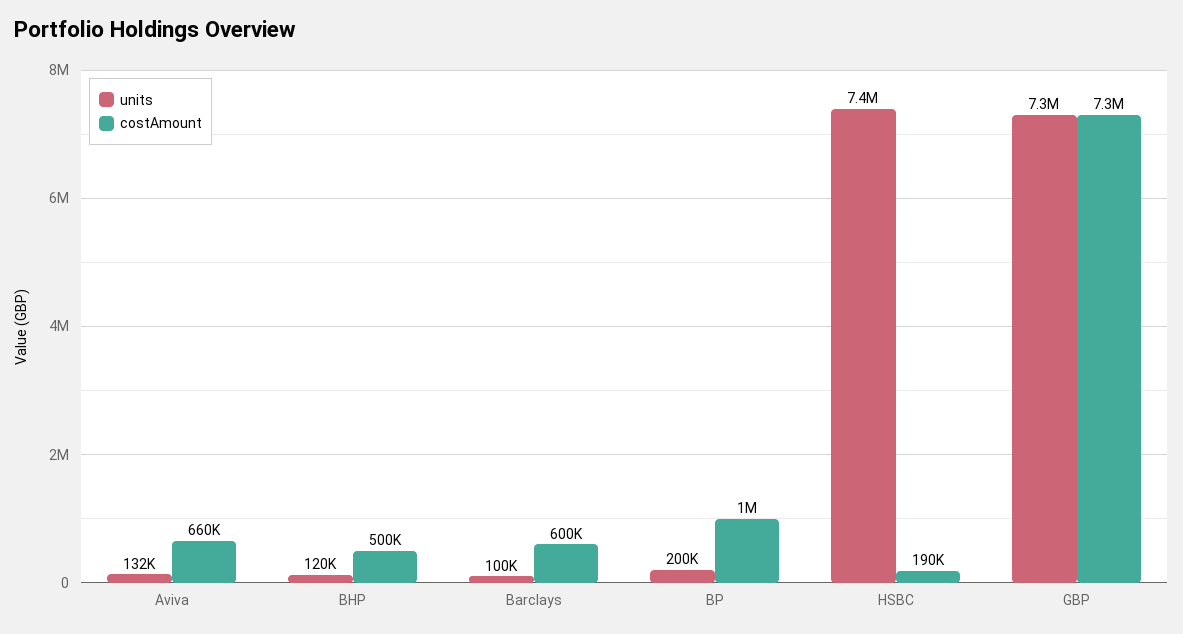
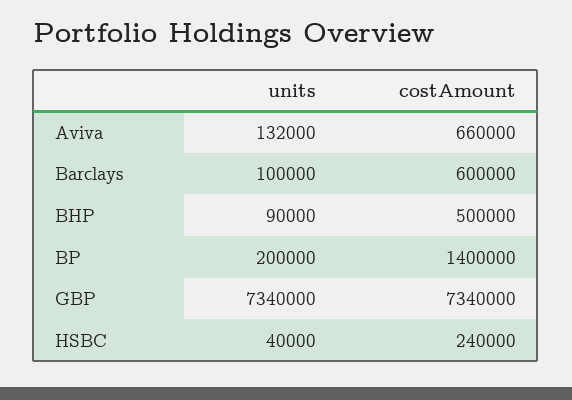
  {
    "units": {
      "Aviva": 132000,
-     "BHP": 120000,
+     "BHP": 90000,
      "Barclays": 100000,
      "BP": 200000,
-     "HSBC": 7400000,
+     "HSBC": 40000,
      "GBP": 7340000
    },
    "costAmount": {
      "Aviva": 660000,
      "BHP": 500000,
      "Barclays": 600000,
-     "BP": 1000000,
+     "BP": 1400000,
-     "HSBC": 190000,
+     "HSBC": 240000,
      "GBP": 7340000
    }
  }

